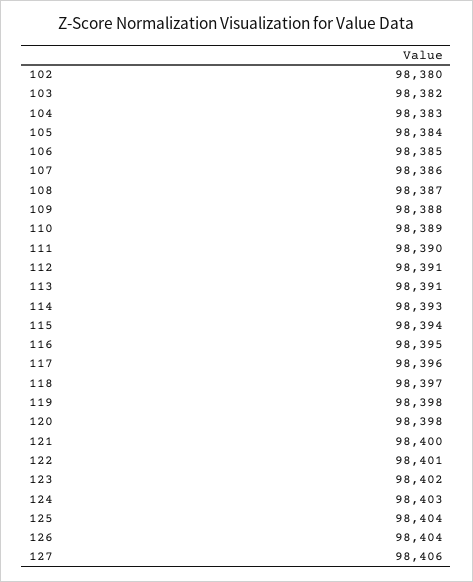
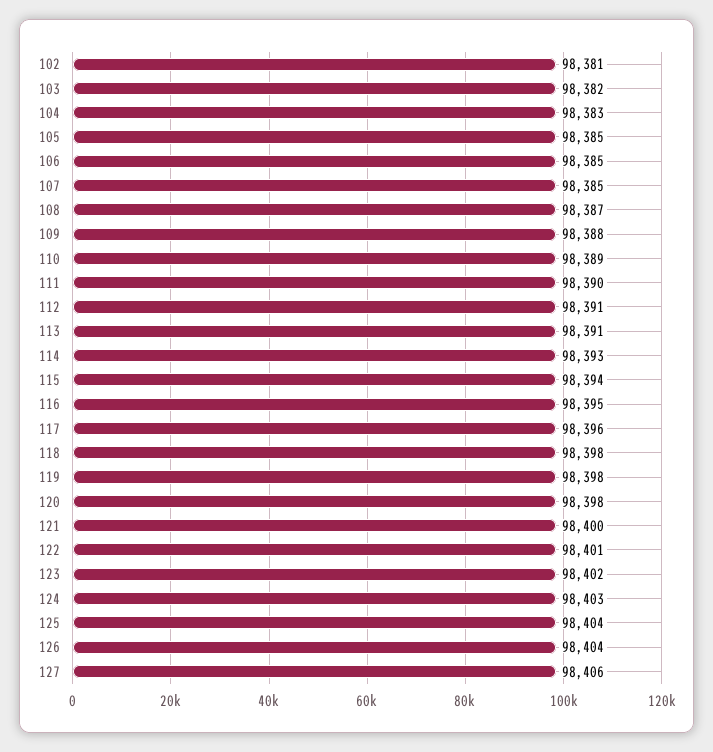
  {
-   "102": 98380,
+   "102": 98381,
    "103": 98382,
    "104": 98383,
-   "105": 98384,
+   "105": 98385,
    "106": 98385,
-   "107": 98386,
+   "107": 98385,
    "108": 98387,
    "109": 98388,
    "110": 98389,
    "111": 98390,
    "112": 98391,
    "113": 98391,
    "114": 98393,
    "115": 98394,
    "116": 98395,
    "117": 98396,
-   "118": 98397,
+   "118": 98398,
    "119": 98398,
    "120": 98398,
    "121": 98400,
    "122": 98401,
    "123": 98402,
    "124": 98403,
    "125": 98404,
    "126": 98404,
    "127": 98406
  }

